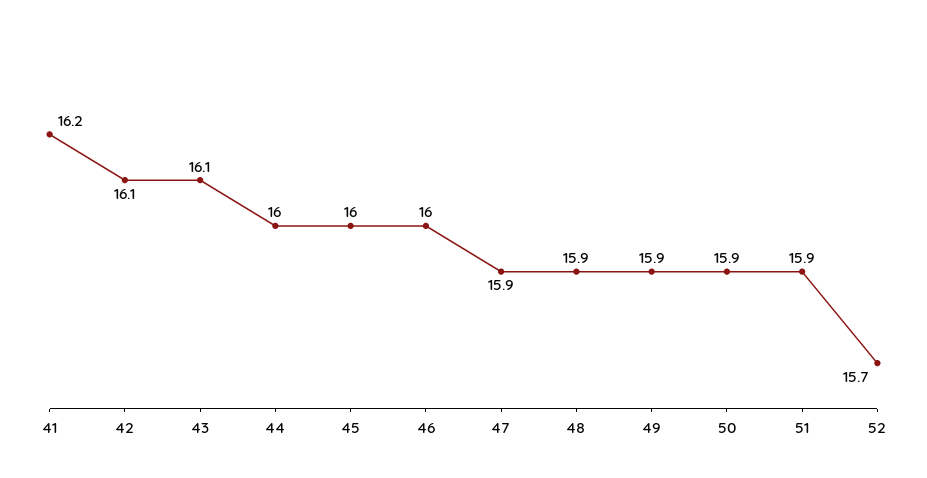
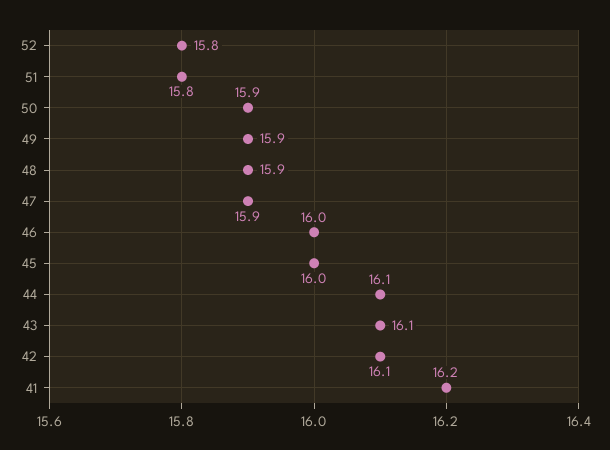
  {
    "41": 16.2,
    "42": 16.1,
    "43": 16.1,
-   "44": 16,
+   "44": 16.1,
    "45": 16,
    "46": 16,
    "47": 15.9,
    "48": 15.9,
    "49": 15.9,
    "50": 15.9,
-   "51": 15.9,
+   "51": 15.8,
-   "52": 15.7
+   "52": 15.8
  }

